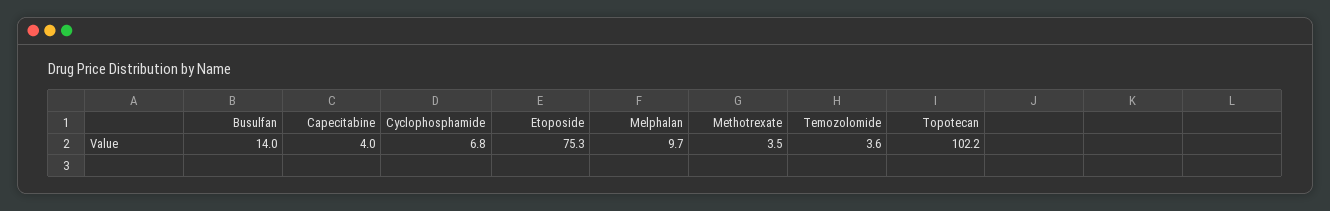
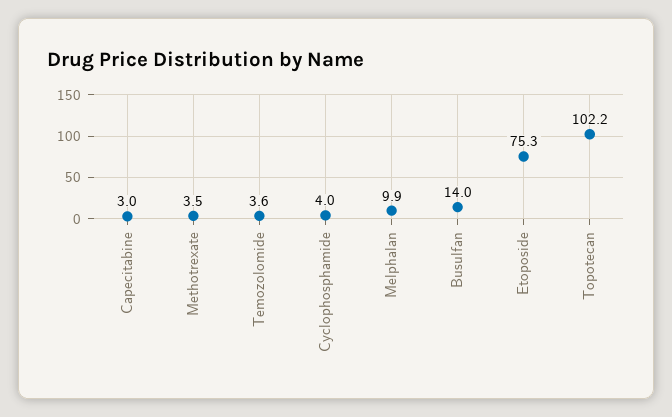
  {
    "Busulfan": 14,
-   "Capecitabine": 4,
+   "Capecitabine": 3,
-   "Cyclophosphamide": 6.8,
+   "Cyclophosphamide": 4,
    "Etoposide": 75.3,
-   "Melphalan": 9.7,
+   "Melphalan": 9.9,
    "Methotrexate": 3.5,
    "Temozolomide": 3.6,
    "Topotecan": 102.2
  }

